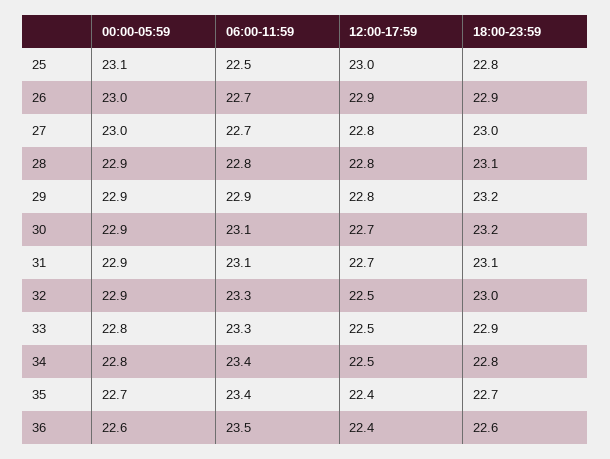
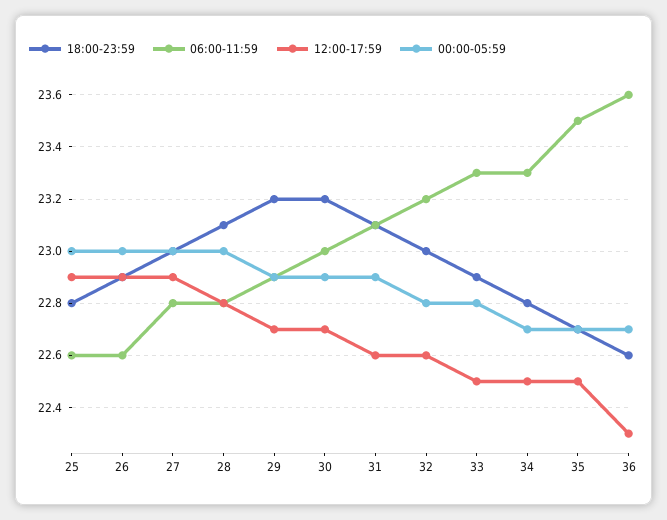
  {
    "00:00-05:59": {
-     "25": 23.1,
+     "25": 23,
      "26": 23,
      "27": 23,
-     "28": 22.9,
+     "28": 23,
      "29": 22.9,
      "30": 22.9,
      "31": 22.9,
-     "32": 22.9,
+     "32": 22.8,
      "33": 22.8,
-     "34": 22.8,
+     "34": 22.7,
      "35": 22.7,
-     "36": 22.6
+     "36": 22.7
    },
    "06:00-11:59": {
-     "25": 22.5,
+     "25": 22.6,
-     "26": 22.7,
+     "26": 22.6,
-     "27": 22.7,
+     "27": 22.8,
      "28": 22.8,
      "29": 22.9,
-     "30": 23.1,
+     "30": 23,
      "31": 23.1,
-     "32": 23.3,
+     "32": 23.2,
      "33": 23.3,
-     "34": 23.4,
+     "34": 23.3,
-     "35": 23.4,
+     "35": 23.5,
-     "36": 23.5
+     "36": 23.6
    },
    "12:00-17:59": {
-     "25": 23,
+     "25": 22.9,
      "26": 22.9,
-     "27": 22.8,
+     "27": 22.9,
      "28": 22.8,
-     "29": 22.8,
+     "29": 22.7,
      "30": 22.7,
-     "31": 22.7,
+     "31": 22.6,
-     "32": 22.5,
+     "32": 22.6,
      "33": 22.5,
      "34": 22.5,
-     "35": 22.4,
+     "35": 22.5,
-     "36": 22.4
+     "36": 22.3
    },
    "18:00-23:59": {
      "25": 22.8,
      "26": 22.9,
      "27": 23,
      "28": 23.1,
      "29": 23.2,
      "30": 23.2,
      "31": 23.1,
      "32": 23,
      "33": 22.9,
      "34": 22.8,
      "35": 22.7,
      "36": 22.6
    }
  }

